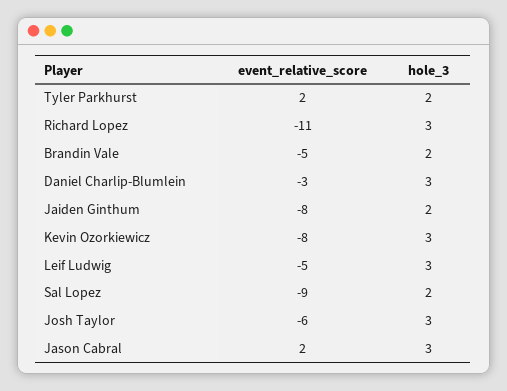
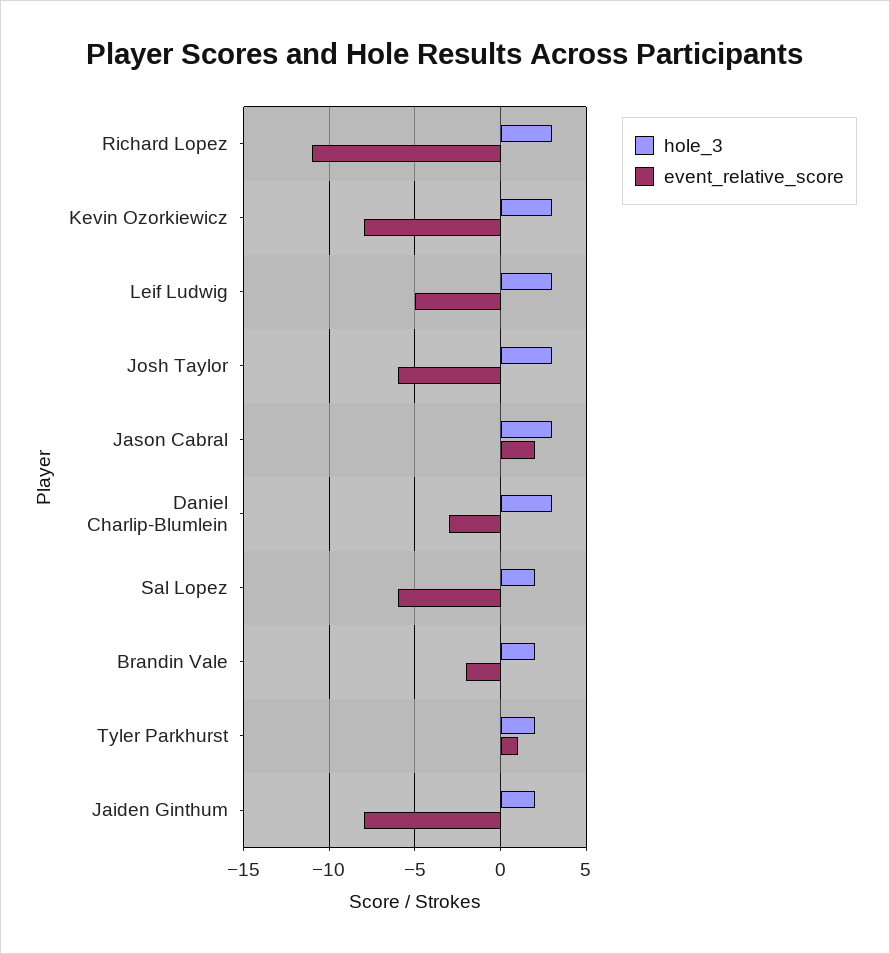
  {
    "event_relative_score": {
-     "Tyler Parkhurst": 2,
+     "Tyler Parkhurst": 1,
      "Richard Lopez": -11,
-     "Brandin Vale": -5,
+     "Brandin Vale": -2,
      "Daniel Charlip-Blumlein": -3,
      "Jaiden Ginthum": -8,
      "Kevin Ozorkiewicz": -8,
      "Leif Ludwig": -5,
-     "Sal Lopez": -9,
+     "Sal Lopez": -6,
      "Josh Taylor": -6,
      "Jason Cabral": 2
    },
    "hole_3": {
      "Tyler Parkhurst": 2,
      "Richard Lopez": 3,
      "Brandin Vale": 2,
      "Daniel Charlip-Blumlein": 3,
      "Jaiden Ginthum": 2,
      "Kevin Ozorkiewicz": 3,
      "Leif Ludwig": 3,
      "Sal Lopez": 2,
      "Josh Taylor": 3,
      "Jason Cabral": 3
    }
  }

